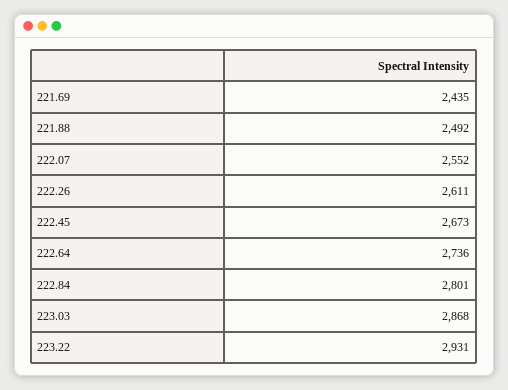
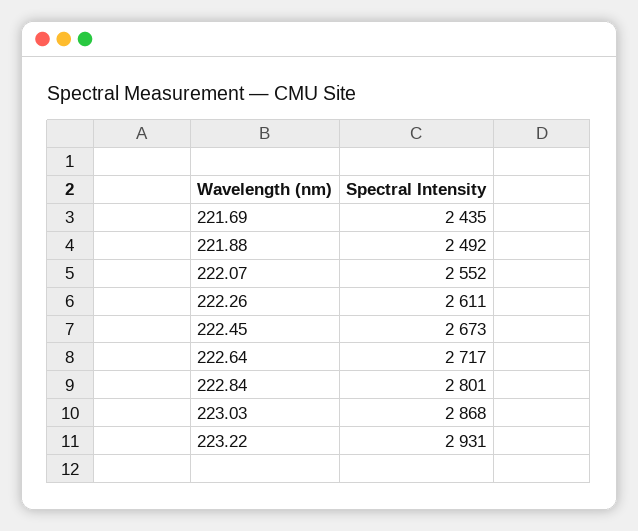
  {
    "221.69": 2435,
    "221.88": 2492,
    "222.07": 2552,
    "222.26": 2611,
    "222.45": 2673,
-   "222.64": 2736,
+   "222.64": 2717,
    "222.84": 2801,
    "223.03": 2868,
    "223.22": 2931
  }

